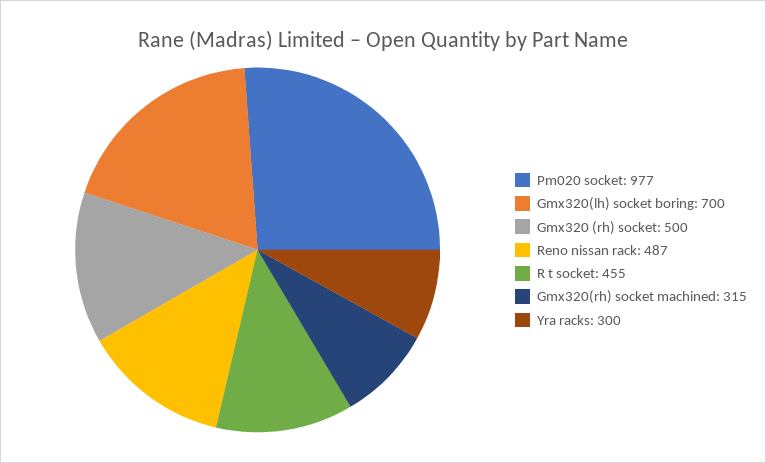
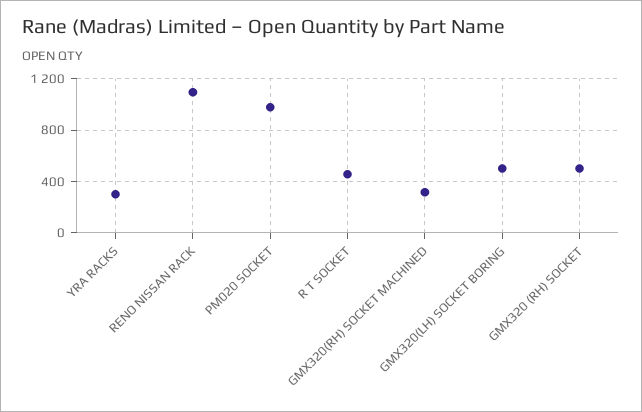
  {
    "Pm020 socket": 977,
-   "Gmx320(lh) socket boring": 700,
+   "Gmx320(lh) socket boring": 500,
    "Gmx320 (rh) socket": 500,
-   "Reno nissan rack": 487,
+   "Reno nissan rack": 1100,
    "R t socket": 455,
    "Gmx320(rh) socket machined": 315,
    "Yra racks": 300
  }

